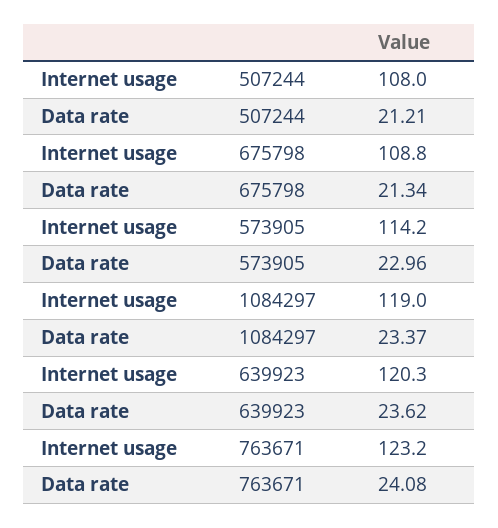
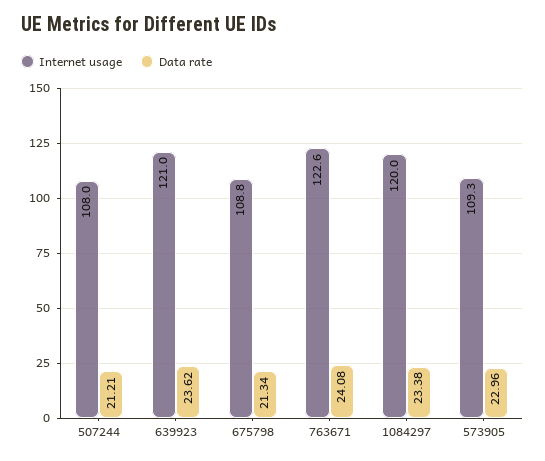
  {
    "Internet usage": {
      "507244": 108,
      "675798": 108.8,
-     "573905": 114.2,
+     "573905": 109.3,
-     "1084297": 119,
+     "1084297": 120,
-     "639923": 120.3,
+     "639923": 121,
-     "763671": 123.2
+     "763671": 122.6
    },
    "Data rate": {
      "507244": 21.21,
      "675798": 21.34,
      "573905": 22.96,
-     "1084297": 23.37,
+     "1084297": 23.38,
      "639923": 23.62,
      "763671": 24.08
    }
  }

